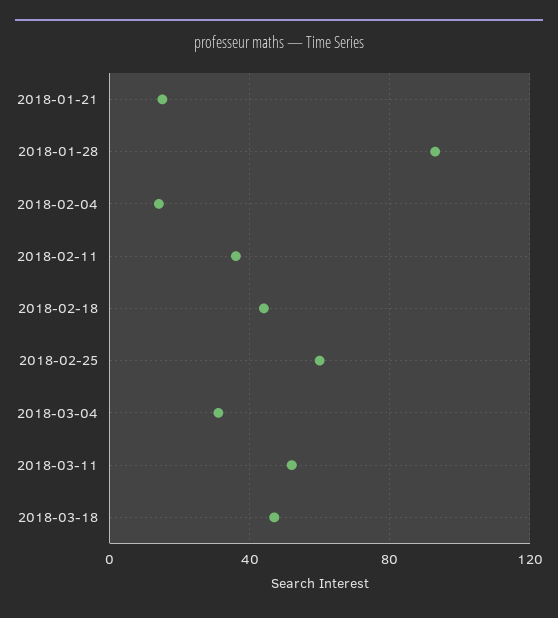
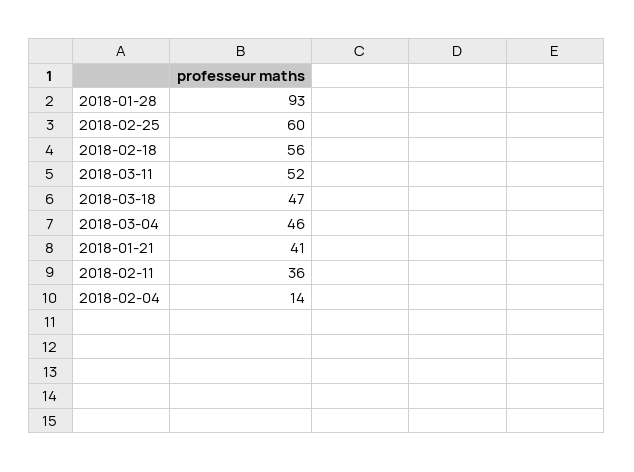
  {
-   "2018-01-21": 15,
+   "2018-01-21": 41,
    "2018-01-28": 93,
    "2018-02-04": 14,
    "2018-02-11": 36,
-   "2018-02-18": 45,
+   "2018-02-18": 56,
    "2018-02-25": 60,
-   "2018-03-04": 30,
+   "2018-03-04": 46,
    "2018-03-11": 52,
    "2018-03-18": 47
  }

